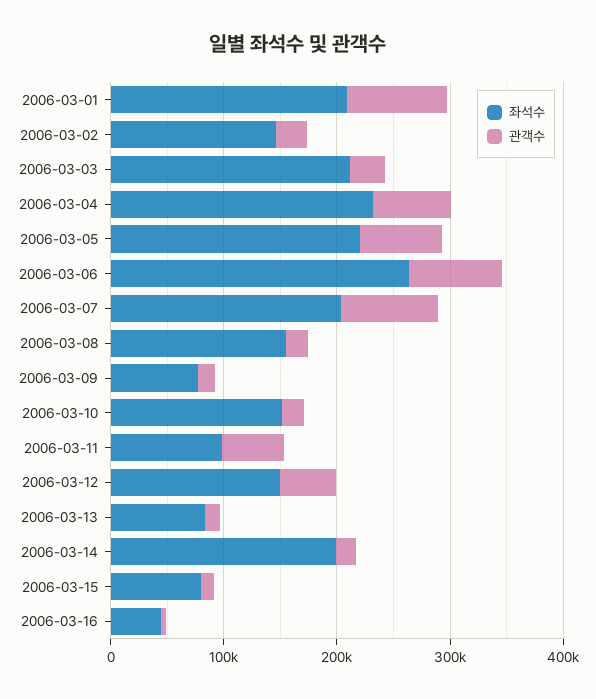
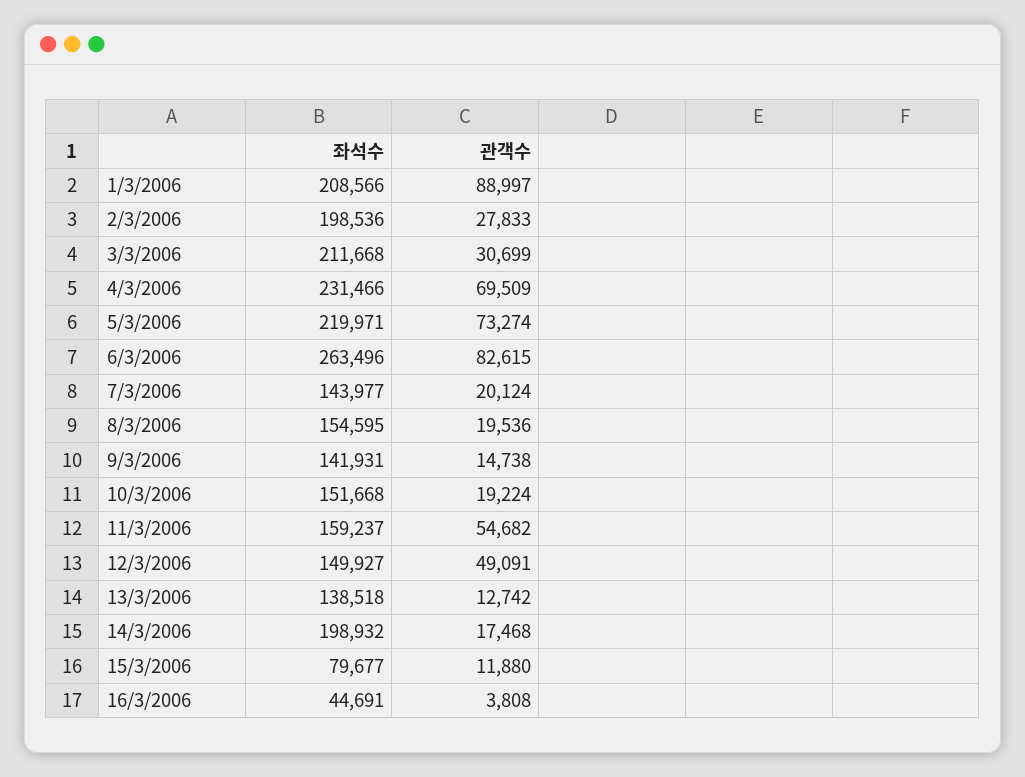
  {
    "좌석수": {
      "2006-03-01": 208566,
-     "2006-03-02": 140000,
+     "2006-03-02": 198536,
      "2006-03-03": 211668,
      "2006-03-04": 231466,
      "2006-03-05": 219971,
      "2006-03-06": 263496,
-     "2006-03-07": 200000,
+     "2006-03-07": 143977,
      "2006-03-08": 154595,
-     "2006-03-09": 80000,
+     "2006-03-09": 141931,
      "2006-03-10": 151668,
-     "2006-03-11": 100000,
+     "2006-03-11": 159237,
      "2006-03-12": 149927,
-     "2006-03-13": 80000,
+     "2006-03-13": 138518,
      "2006-03-14": 198932,
      "2006-03-15": 79677,
      "2006-03-16": 44691
    },
    "관객수": {
      "2006-03-01": 88997,
      "2006-03-02": 27833,
      "2006-03-03": 30699,
      "2006-03-04": 69509,
      "2006-03-05": 73274,
      "2006-03-06": 82615,
-     "2006-03-07": 80000,
+     "2006-03-07": 20124,
      "2006-03-08": 19536,
      "2006-03-09": 14738,
      "2006-03-10": 19224,
      "2006-03-11": 54682,
      "2006-03-12": 49091,
      "2006-03-13": 12742,
      "2006-03-14": 17468,
      "2006-03-15": 11880,
      "2006-03-16": 3808
    }
  }

